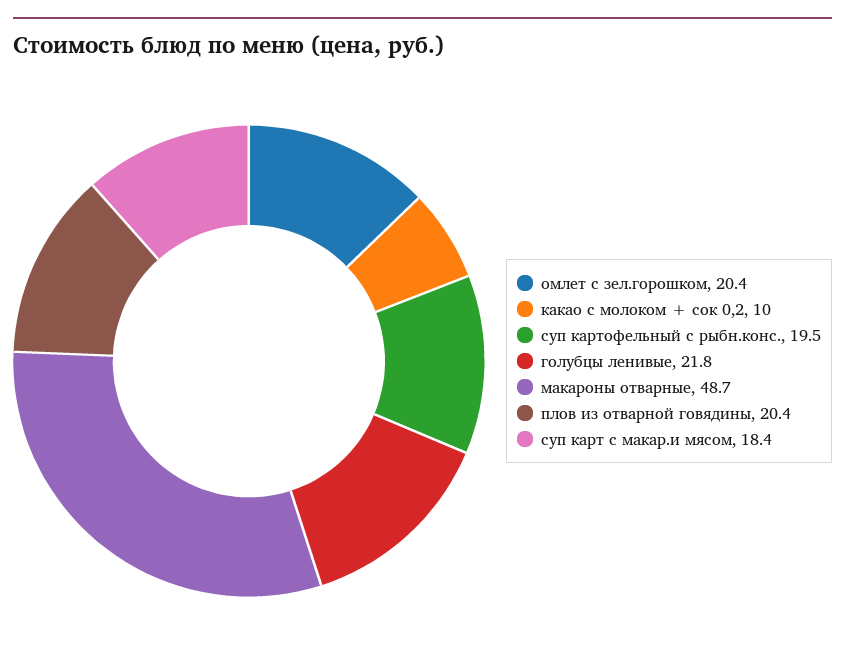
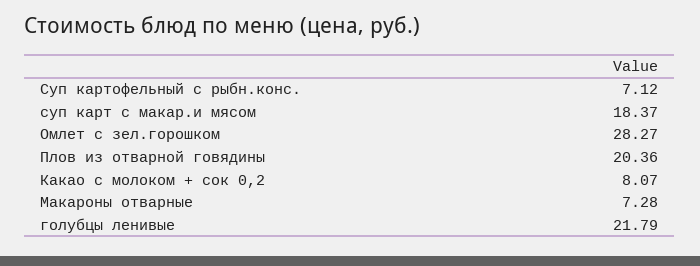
  {
-   "омлет с зел.горошком": 20.4,
+   "омлет с зел.горошком": 28.27,
-   "какао с молоком + сок 0,2": 10,
+   "какао с молоком + сок 0,2": 8.07,
-   "суп картофельный с рыбн.конс.": 19.5,
+   "суп картофельный с рыбн.конс.": 7.12,
    "голубцы ленивые": 21.79,
-   "макароны отварные": 48.7,
+   "макароны отварные": 7.28,
    "плов из отварной говядины": 20.36,
    "суп карт с макар.и мясом": 18.37
  }

